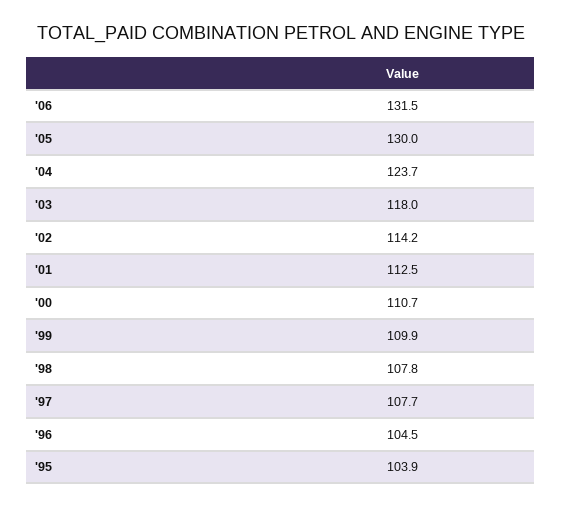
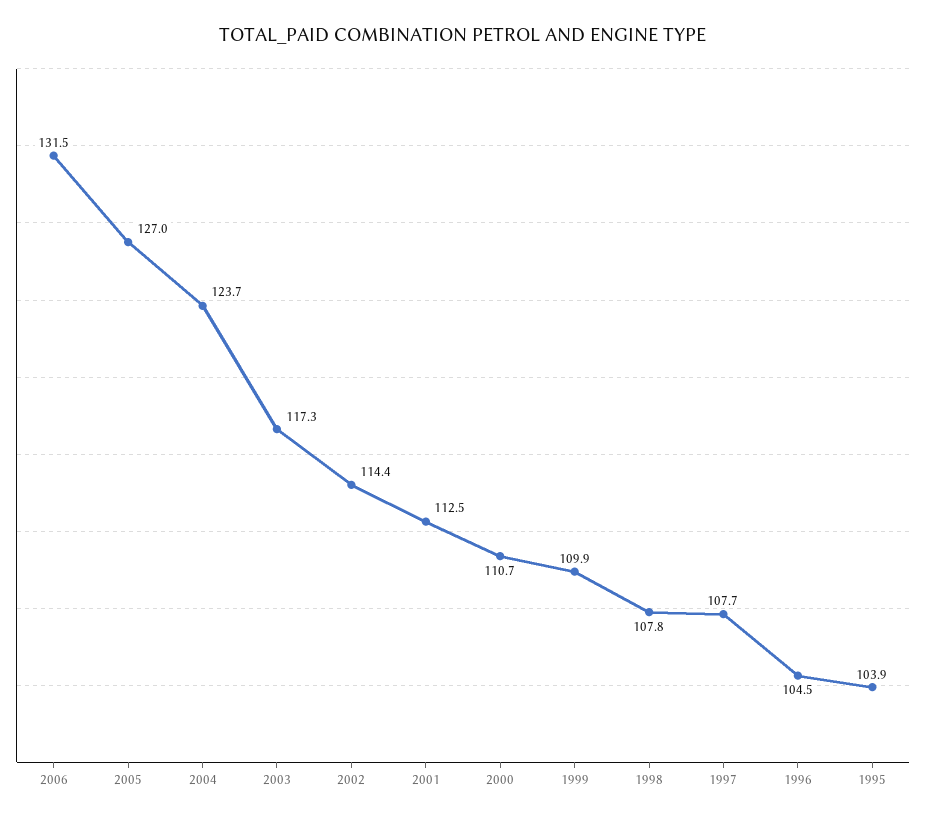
  {
    "'06": 131.5,
-   "'05": 130,
+   "'05": 127,
    "'04": 123.7,
-   "'03": 118,
+   "'03": 117.3,
-   "'02": 114.2,
+   "'02": 114.4,
    "'01": 112.5,
    "'00": 110.7,
    "'99": 109.9,
    "'98": 107.8,
    "'97": 107.7,
    "'96": 104.5,
    "'95": 103.9
  }

